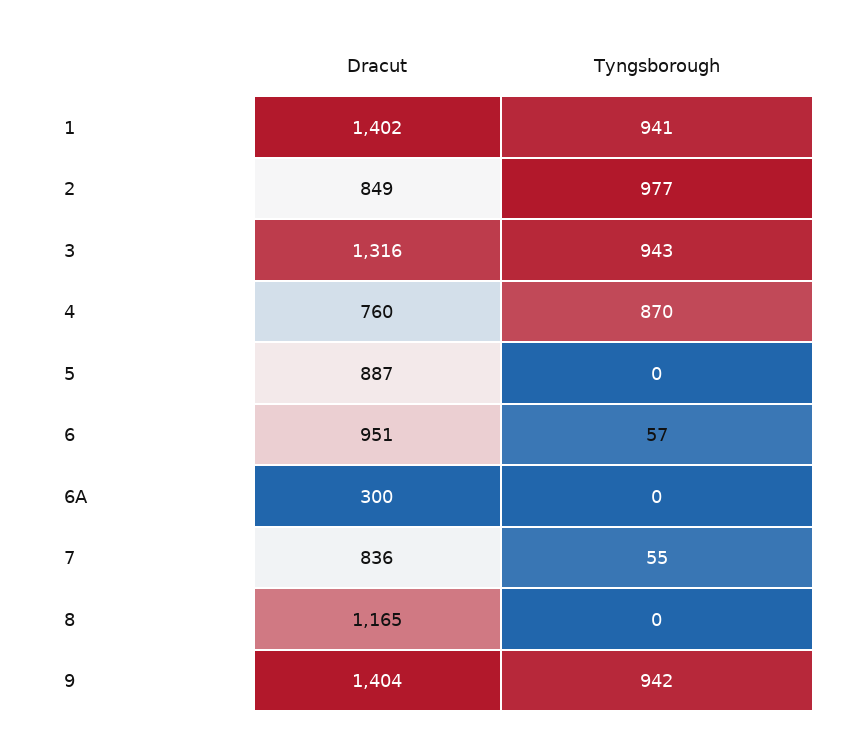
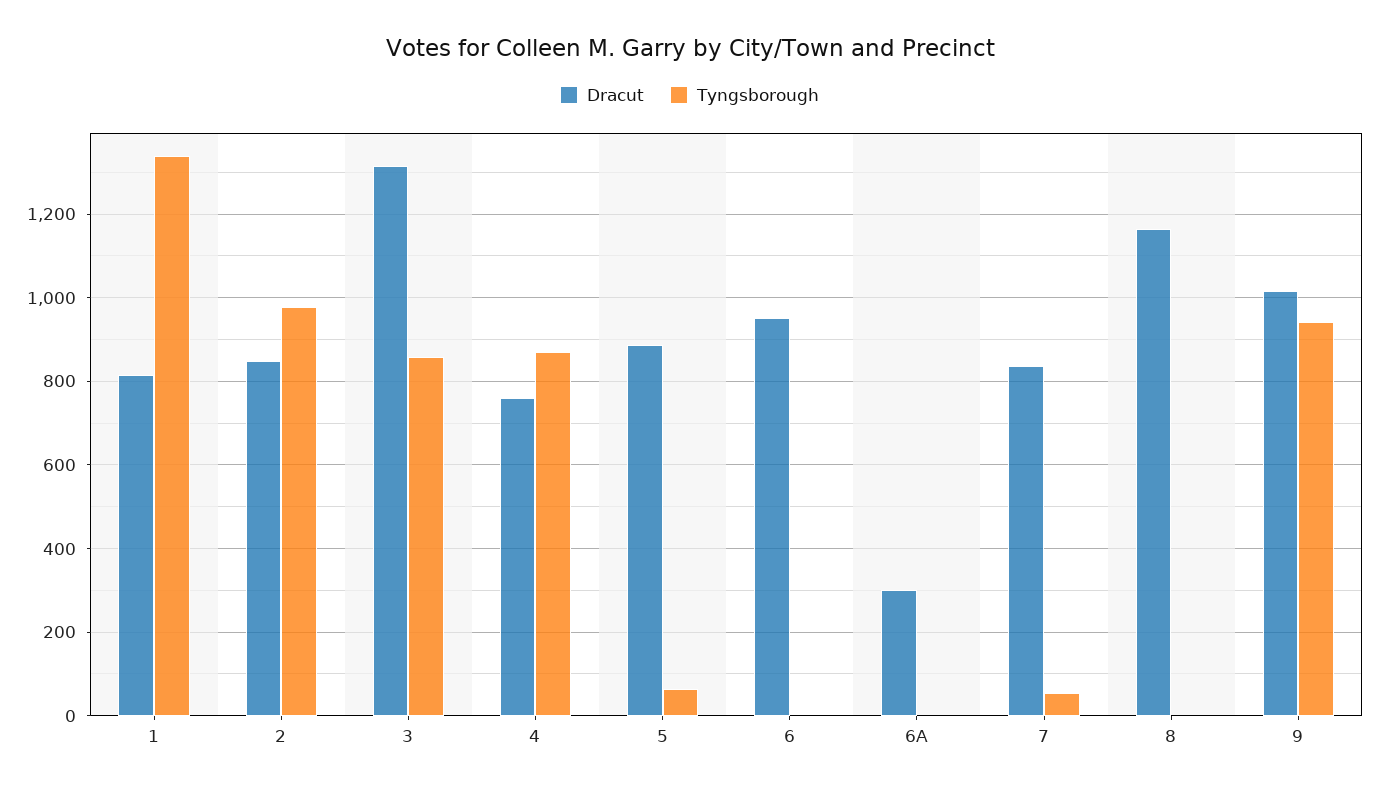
  {
    "Dracut": {
-     "1": 1402,
+     "1": 820,
      "2": 849,
      "3": 1316,
      "4": 760,
      "5": 887,
      "6": 951,
      "6A": 300,
      "7": 836,
      "8": 1165,
-     "9": 1404
+     "9": 1020
    },
    "Tyngsborough": {
-     "1": 941,
+     "1": 1340,
      "2": 977,
-     "3": 943,
+     "3": 860,
      "4": 870,
-     "5": 0,
+     "5": 60,
-     "6": 57,
+     "6": 0,
      "6A": 0,
      "7": 55,
      "8": 0,
      "9": 942
    }
  }

